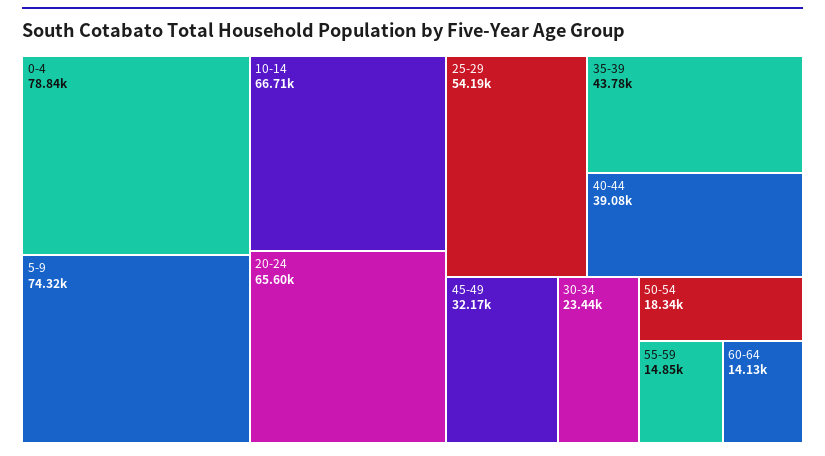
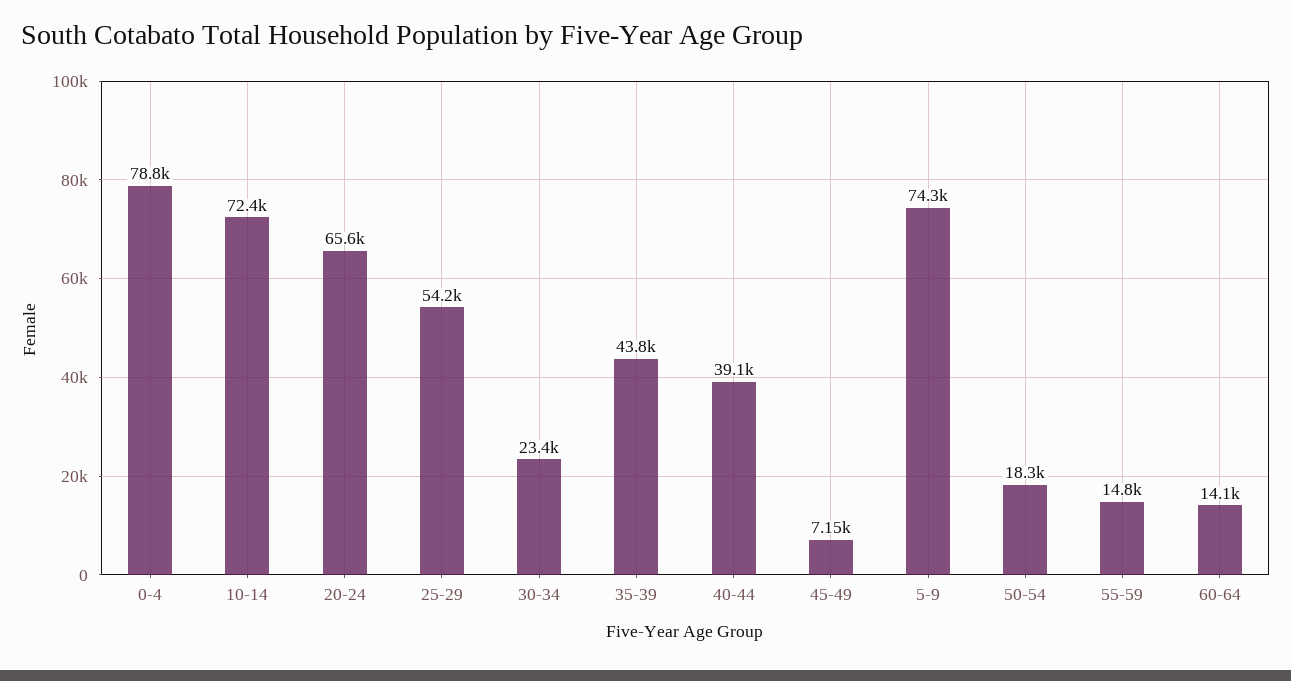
  {
    "0-4": 78840,
    "5-9": 74320,
-   "10-14": 66710,
+   "10-14": 72400,
    "20-24": 65600,
    "25-29": 54190,
    "35-39": 43780,
    "40-44": 39080,
-   "45-49": 32170,
+   "45-49": 7150,
    "30-34": 23440,
    "50-54": 18340,
    "55-59": 14850,
    "60-64": 14130
  }

